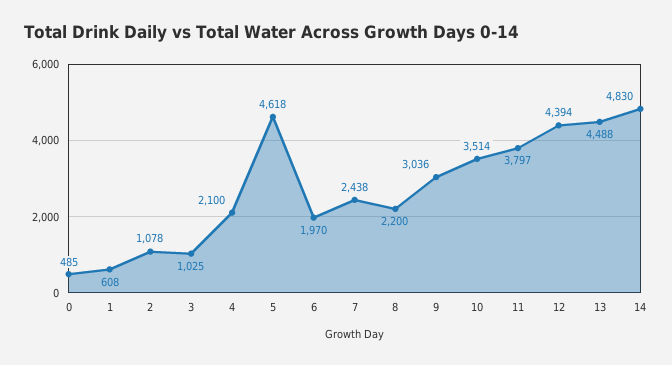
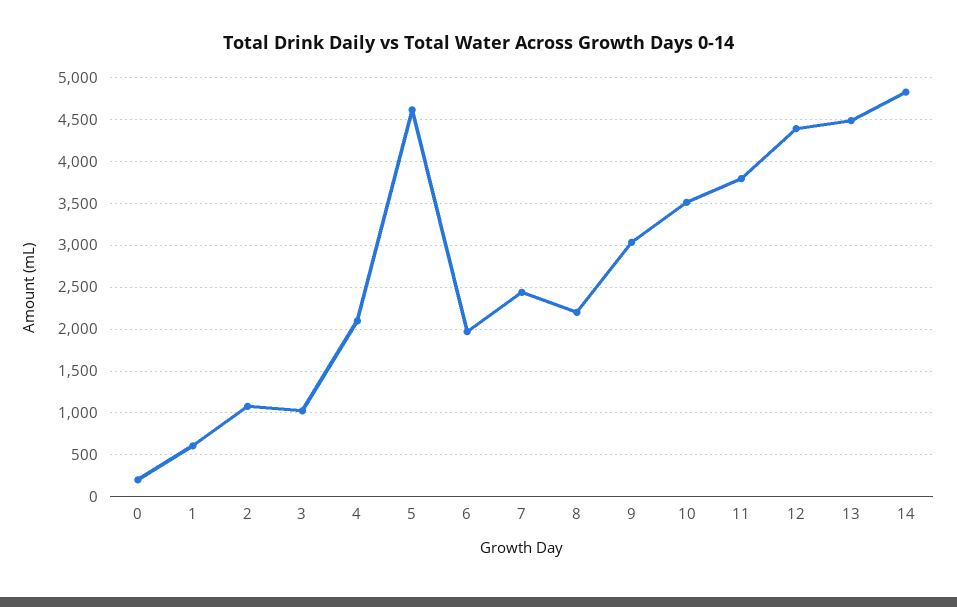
  {
-   "0": 485,
+   "0": 200,
    "1": 608,
    "2": 1078,
    "3": 1025,
    "4": 2100,
    "5": 4618,
    "6": 1970,
    "7": 2438,
    "8": 2200,
    "9": 3036,
    "10": 3514,
    "11": 3797,
    "12": 4394,
    "13": 4488,
    "14": 4830
  }

